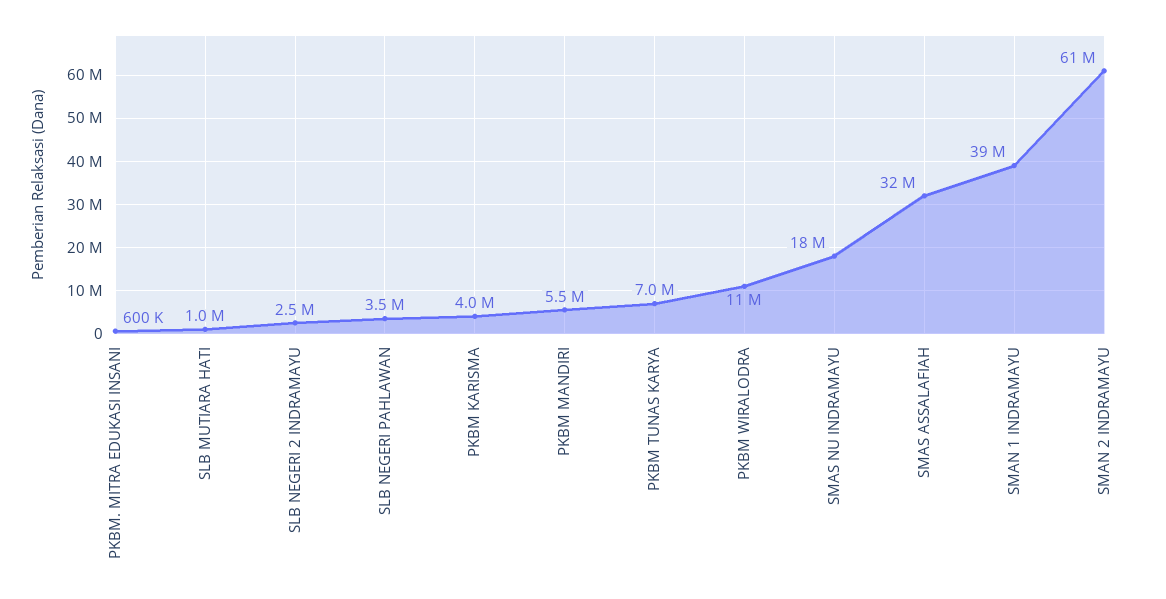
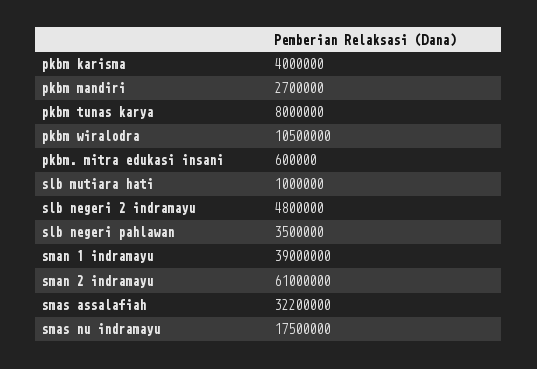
  {
    "PKBM. MITRA EDUKASI INSANI": 600000,
    "SLB MUTIARA HATI": 1000000,
-   "SLB NEGERI 2 INDRAMAYU": 2500000,
+   "SLB NEGERI 2 INDRAMAYU": 4800000,
    "SLB NEGERI PAHLAWAN": 3500000,
    "PKBM KARISMA": 4000000,
-   "PKBM MANDIRI": 5500000,
+   "PKBM MANDIRI": 2700000,
-   "PKBM TUNAS KARYA": 7000000,
+   "PKBM TUNAS KARYA": 8000000,
    "PKBM WIRALODRA": 10500000,
    "SMAS NU INDRAMAYU": 17500000,
    "SMAS ASSALAFIAH": 32200000,
    "SMAN 1 INDRAMAYU": 39000000,
    "SMAN 2 INDRAMAYU": 61000000
  }

